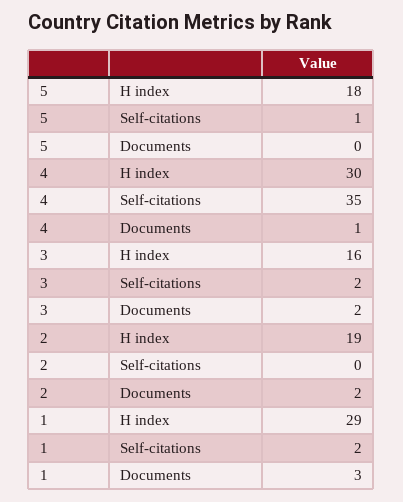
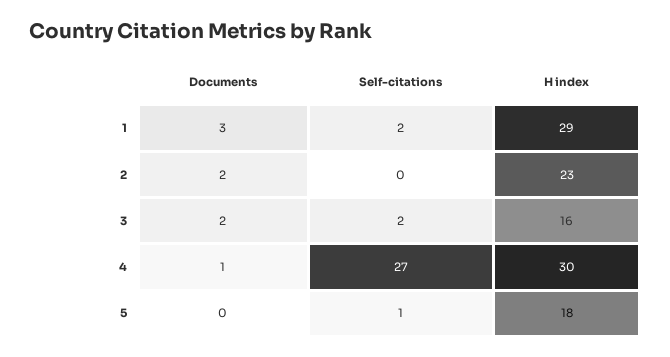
  {
    "5": {
      "H index": 18,
      "Self-citations": 1,
      "Documents": 0
    },
    "4": {
      "H index": 30,
-     "Self-citations": 35,
+     "Self-citations": 27,
      "Documents": 1
    },
    "3": {
      "H index": 16,
      "Self-citations": 2,
      "Documents": 2
    },
    "2": {
-     "H index": 19,
+     "H index": 23,
      "Self-citations": 0,
      "Documents": 2
    },
    "1": {
      "H index": 29,
      "Self-citations": 2,
      "Documents": 3
    }
  }

